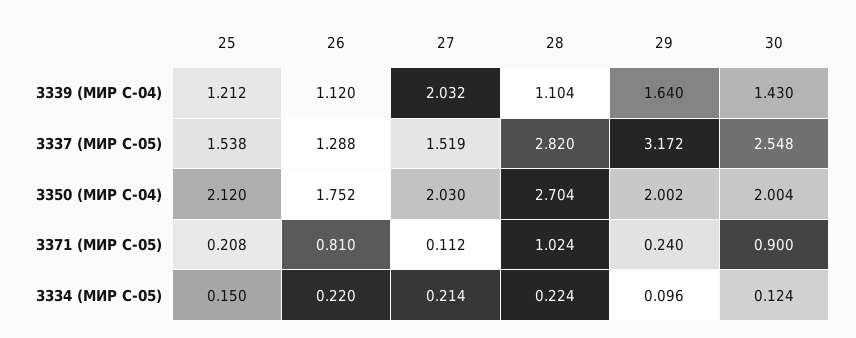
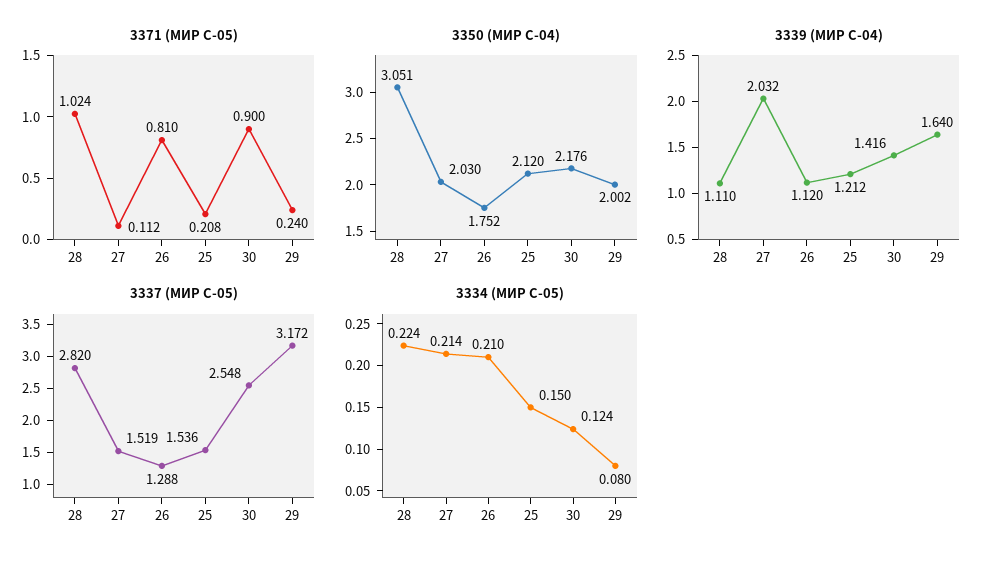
  {
    "3339 (МИР С-04)": {
      "25": 1.212,
      "26": 1.12,
      "27": 2.032,
-     "28": 1.104,
+     "28": 1.11,
      "29": 1.64,
-     "30": 1.43
+     "30": 1.416
    },
    "3337 (МИР С-05)": {
-     "25": 1.538,
+     "25": 1.536,
      "26": 1.288,
      "27": 1.519,
      "28": 2.82,
      "29": 3.172,
      "30": 2.548
    },
    "3350 (МИР С-04)": {
      "25": 2.12,
      "26": 1.752,
      "27": 2.03,
-     "28": 2.704,
+     "28": 3.051,
      "29": 2.002,
-     "30": 2.004
+     "30": 2.176
    },
    "3371 (МИР С-05)": {
      "25": 0.208,
      "26": 0.81,
      "27": 0.112,
      "28": 1.024,
      "29": 0.24,
      "30": 0.9
    },
    "3334 (МИР С-05)": {
      "25": 0.15,
-     "26": 0.22,
+     "26": 0.21,
      "27": 0.214,
      "28": 0.224,
-     "29": 0.096,
+     "29": 0.08,
      "30": 0.124
    }
  }

